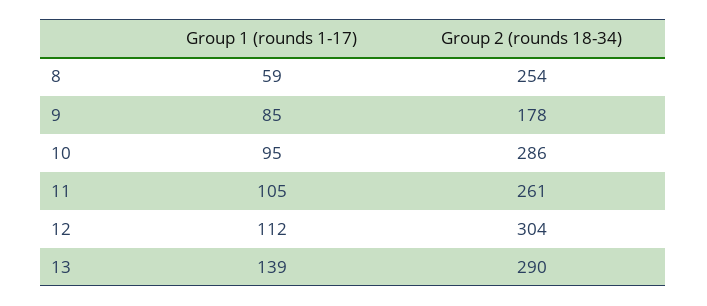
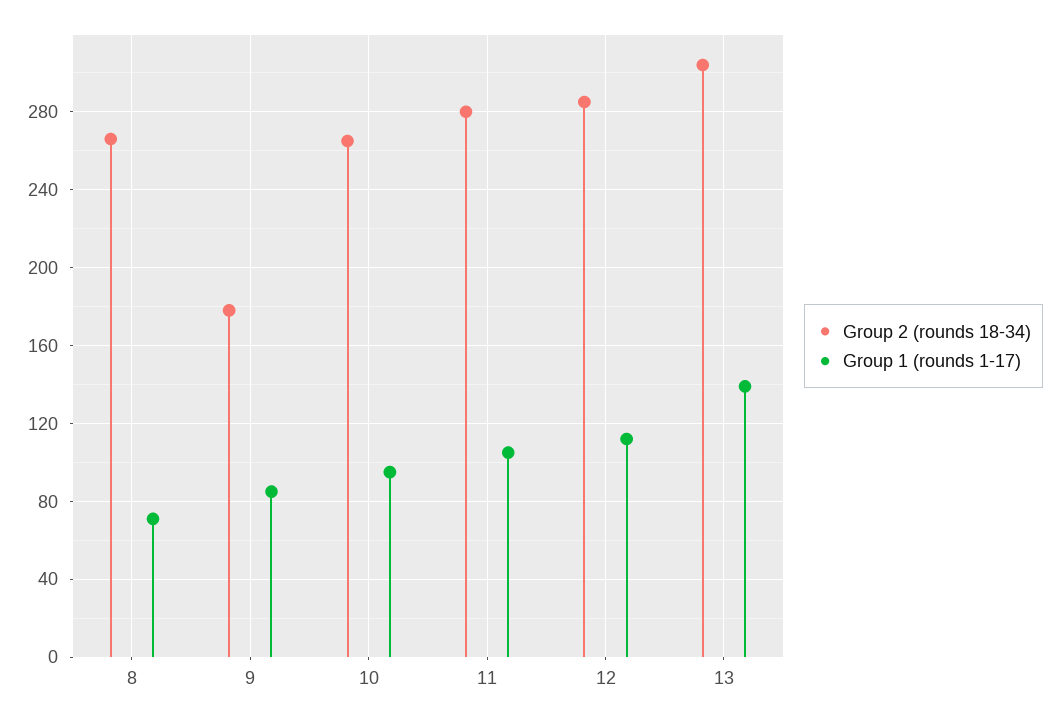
  {
    "Group 1 (rounds 1-17)": {
-     "8": 59,
+     "8": 70,
      "9": 85,
      "10": 95,
      "11": 105,
      "12": 112,
      "13": 139
    },
    "Group 2 (rounds 18-34)": {
-     "8": 254,
+     "8": 265,
      "9": 178,
-     "10": 286,
+     "10": 265,
-     "11": 261,
+     "11": 280,
-     "12": 304,
+     "12": 285,
-     "13": 290
+     "13": 305
    }
  }

